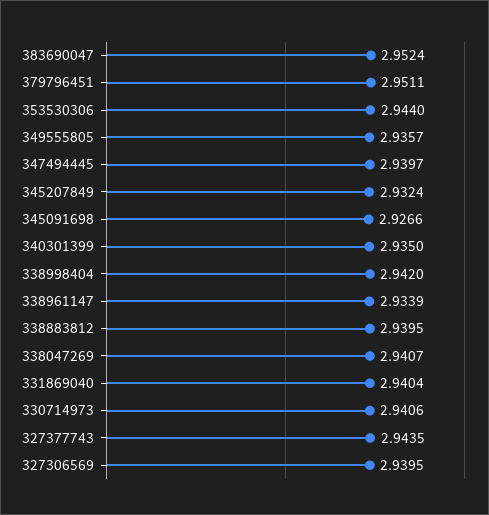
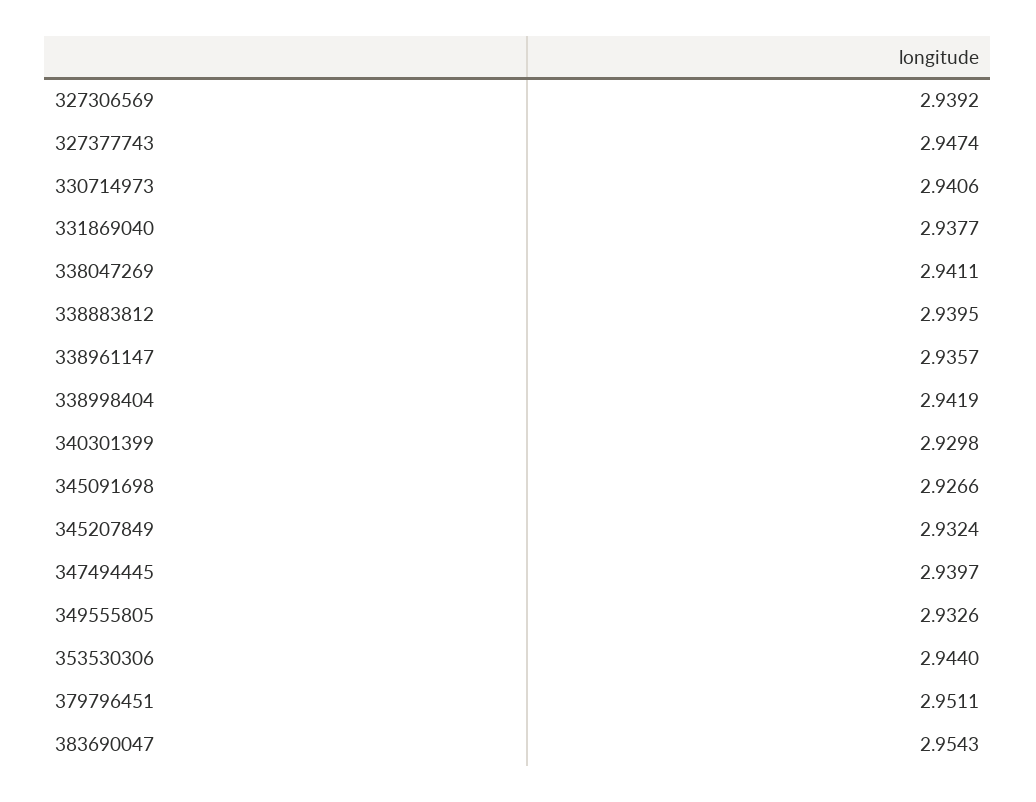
  {
-   "383690047": 2.9524,
+   "383690047": 2.9543,
    "379796451": 2.9511,
    "353530306": 2.944,
-   "349555805": 2.9357,
+   "349555805": 2.9326,
    "347494445": 2.9397,
    "345207849": 2.9324,
    "345091698": 2.9266,
-   "340301399": 2.935,
+   "340301399": 2.9298,
-   "338998404": 2.942,
+   "338998404": 2.9419,
-   "338961147": 2.9339,
+   "338961147": 2.9357,
    "338883812": 2.9395,
-   "338047269": 2.9407,
+   "338047269": 2.9411,
-   "331869040": 2.9404,
+   "331869040": 2.9377,
    "330714973": 2.9406,
-   "327377743": 2.9435,
+   "327377743": 2.9474,
-   "327306569": 2.9395
+   "327306569": 2.9392
  }

